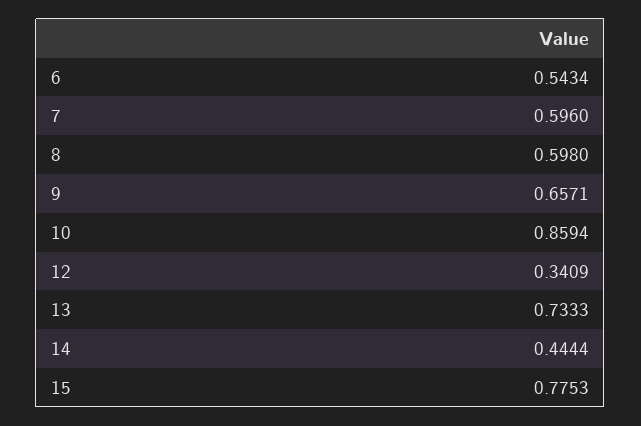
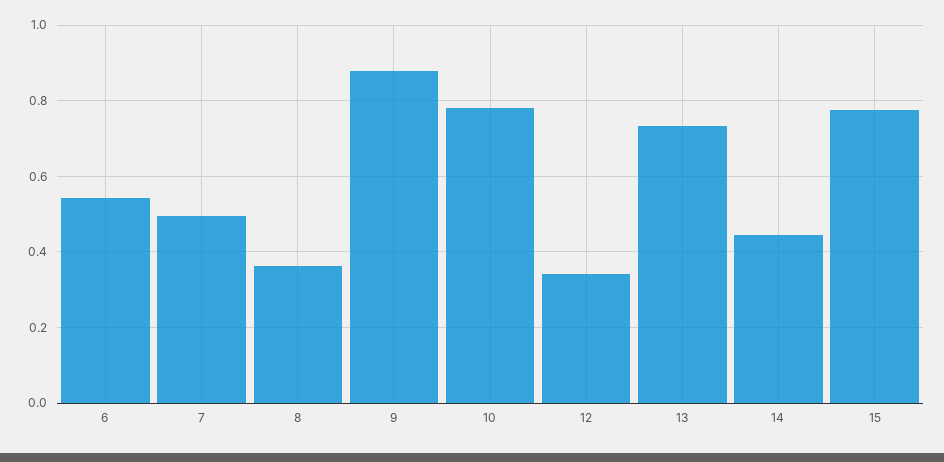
  {
    "6": 0.5434,
-   "7": 0.596,
+   "7": 0.5,
-   "8": 0.598,
+   "8": 0.36,
-   "9": 0.6571,
+   "9": 0.88,
-   "10": 0.8594,
+   "10": 0.78,
    "12": 0.3409,
    "13": 0.7333,
    "14": 0.4444,
    "15": 0.7753
  }

